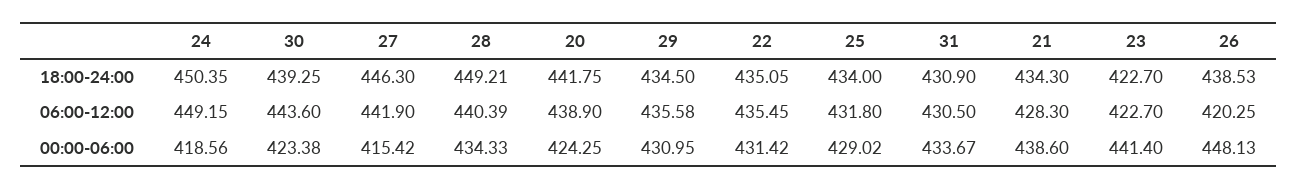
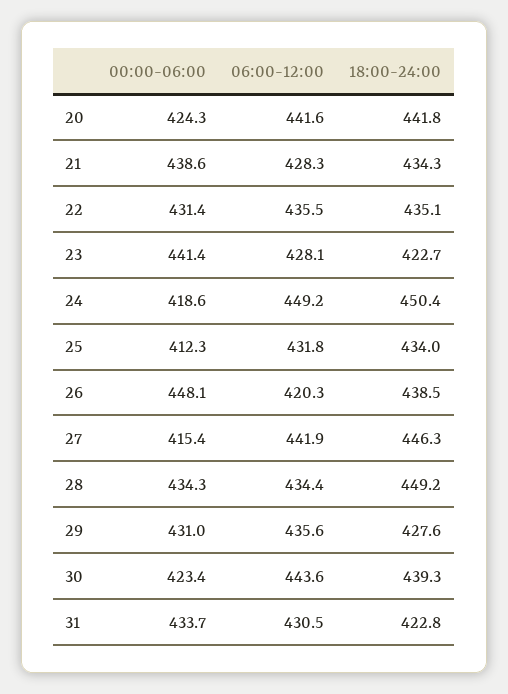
  {
    "24": {
      "18:00-24:00": 450.35,
      "06:00-12:00": 449.15,
      "00:00-06:00": 418.56
    },
    "30": {
      "18:00-24:00": 439.25,
      "06:00-12:00": 443.6,
      "00:00-06:00": 423.38
    },
    "27": {
      "18:00-24:00": 446.3,
      "06:00-12:00": 441.9,
      "00:00-06:00": 415.42
    },
    "28": {
      "18:00-24:00": 449.21,
-     "06:00-12:00": 440.39,
+     "06:00-12:00": 434.4,
      "00:00-06:00": 434.33
    },
    "20": {
      "18:00-24:00": 441.75,
-     "06:00-12:00": 438.9,
+     "06:00-12:00": 441.6,
      "00:00-06:00": 424.25
    },
    "29": {
-     "18:00-24:00": 434.5,
+     "18:00-24:00": 427.6,
      "06:00-12:00": 435.58,
      "00:00-06:00": 430.95
    },
    "22": {
      "18:00-24:00": 435.05,
      "06:00-12:00": 435.45,
      "00:00-06:00": 431.42
    },
    "25": {
      "18:00-24:00": 434,
      "06:00-12:00": 431.8,
-     "00:00-06:00": 429.02
+     "00:00-06:00": 412.3
    },
    "31": {
-     "18:00-24:00": 430.9,
+     "18:00-24:00": 422.8,
      "06:00-12:00": 430.5,
      "00:00-06:00": 433.67
    },
    "21": {
      "18:00-24:00": 434.3,
      "06:00-12:00": 428.3,
      "00:00-06:00": 438.6
    },
    "23": {
      "18:00-24:00": 422.7,
-     "06:00-12:00": 422.7,
+     "06:00-12:00": 428.1,
      "00:00-06:00": 441.4
    },
    "26": {
      "18:00-24:00": 438.53,
      "06:00-12:00": 420.25,
      "00:00-06:00": 448.13
    }
  }

